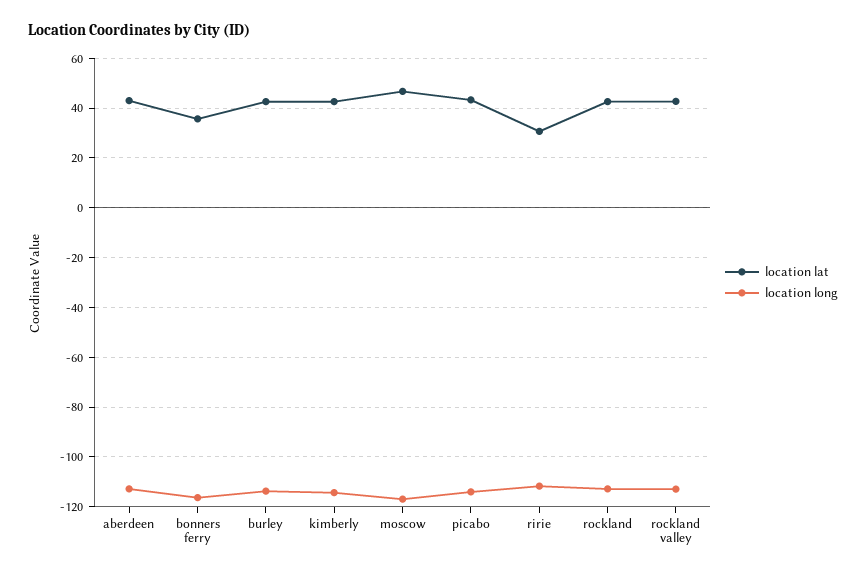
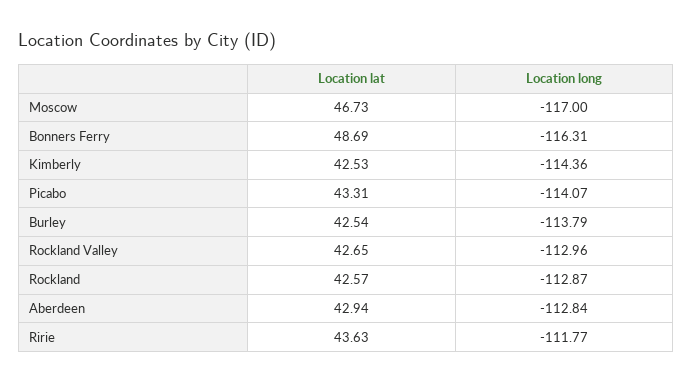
  {
    "location lat": {
      "aberdeen": 42.94,
-     "bonners ferry": 35,
+     "bonners ferry": 48.69,
      "burley": 42.54,
      "kimberly": 42.53,
      "moscow": 46.73,
      "picabo": 43.31,
-     "ririe": 30,
+     "ririe": 43.63,
      "rockland": 42.57,
      "rockland valley": 42.65
    },
    "location long": {
      "aberdeen": -112.84,
      "bonners ferry": -116.31,
      "burley": -113.79,
      "kimberly": -114.36,
      "moscow": -117,
      "picabo": -114.07,
      "ririe": -111.77,
      "rockland": -112.87,
      "rockland valley": -112.96
    }
  }

